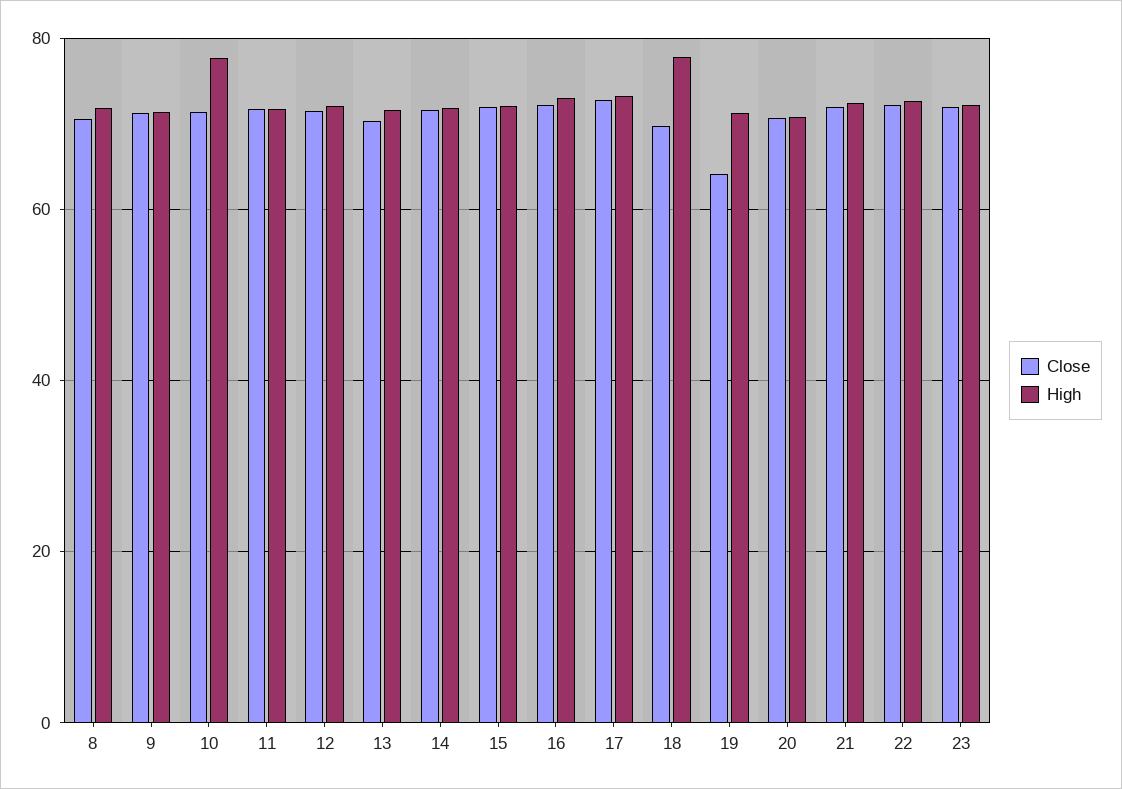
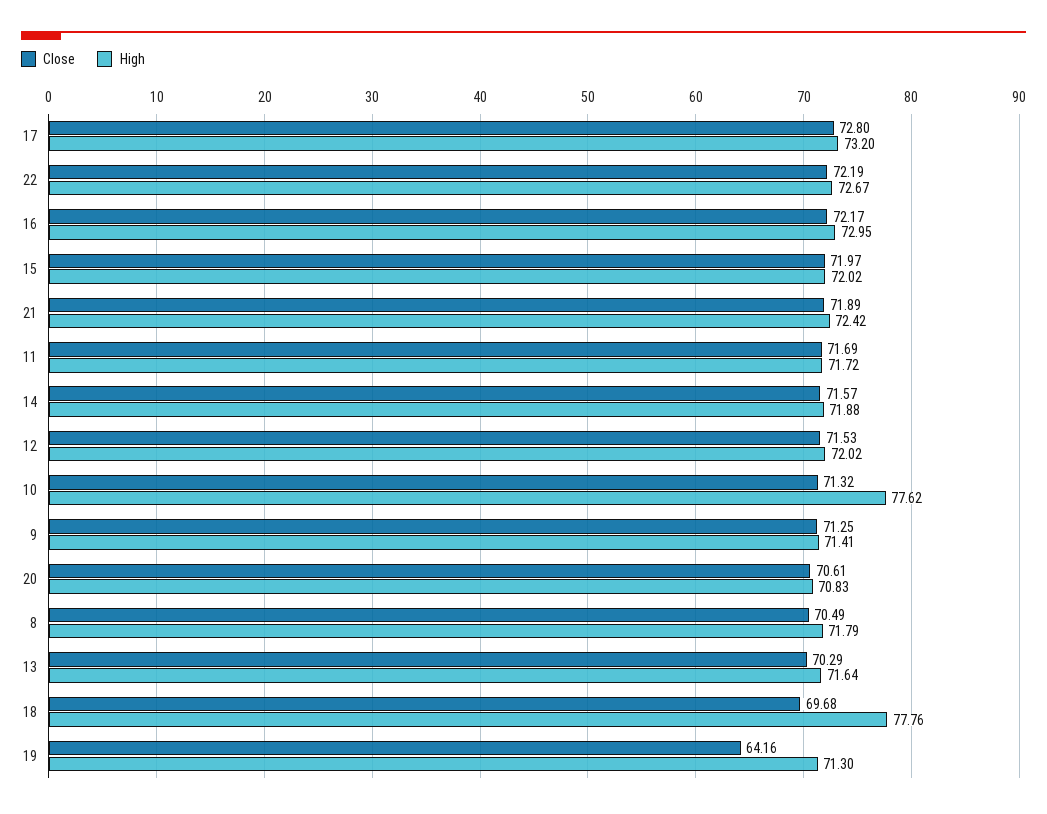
  {
    "Close": {
      "8": 70.49,
      "9": 71.25,
      "10": 71.32,
      "11": 71.69,
      "12": 71.53,
      "13": 70.29,
      "14": 71.57,
      "15": 71.97,
      "16": 72.17,
      "17": 72.8,
      "18": 69.68,
      "19": 64.16,
      "20": 70.61,
      "21": 71.89,
-     "22": 72.19,
+     "22": 72.19
-     "23": 72
    },
    "High": {
      "8": 71.79,
      "9": 71.41,
      "10": 77.62,
      "11": 71.72,
      "12": 72.02,
      "13": 71.64,
      "14": 71.88,
      "15": 72.02,
      "16": 72.95,
      "17": 73.2,
      "18": 77.76,
      "19": 71.3,
      "20": 70.83,
      "21": 72.42,
-     "22": 72.67,
+     "22": 72.67
-     "23": 72
    }
  }

